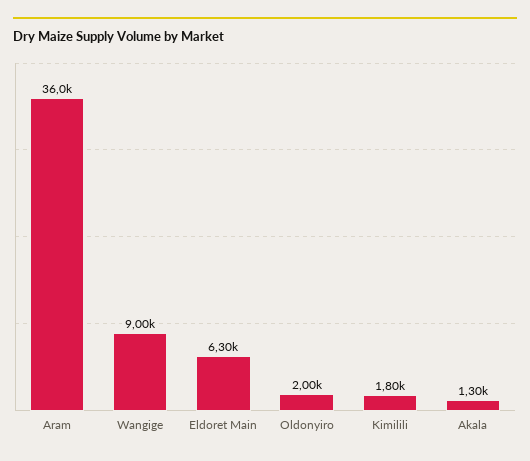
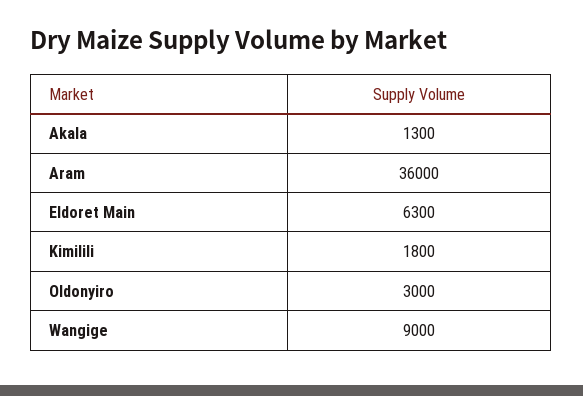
  {
    "Aram": 36000,
    "Wangige": 9000,
    "Eldoret Main": 6300,
-   "Oldonyiro": 2000,
+   "Oldonyiro": 3000,
    "Kimilili": 1800,
    "Akala": 1300
  }

